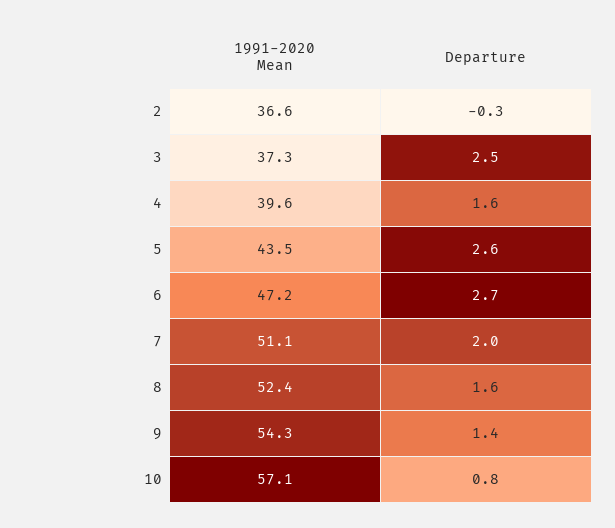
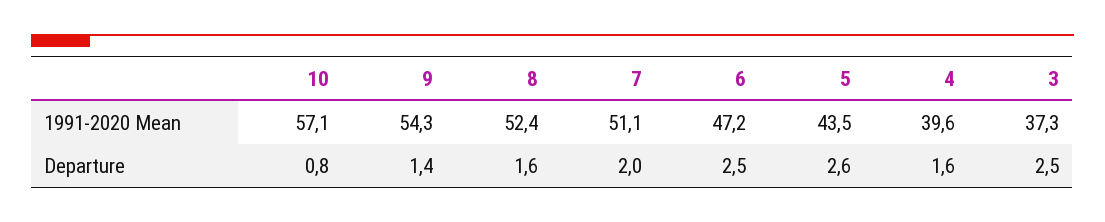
  {
    "1991-2020 Mean": {
-     "2": 36.6,
      "3": 37.3,
      "4": 39.6,
      "5": 43.5,
      "6": 47.2,
      "7": 51.1,
      "8": 52.4,
      "9": 54.3,
      "10": 57.1
    },
    "Departure": {
-     "2": -0.3,
      "3": 2.5,
      "4": 1.6,
      "5": 2.6,
-     "6": 2.7,
+     "6": 2.5,
      "7": 2,
      "8": 1.6,
      "9": 1.4,
      "10": 0.8
    }
  }

